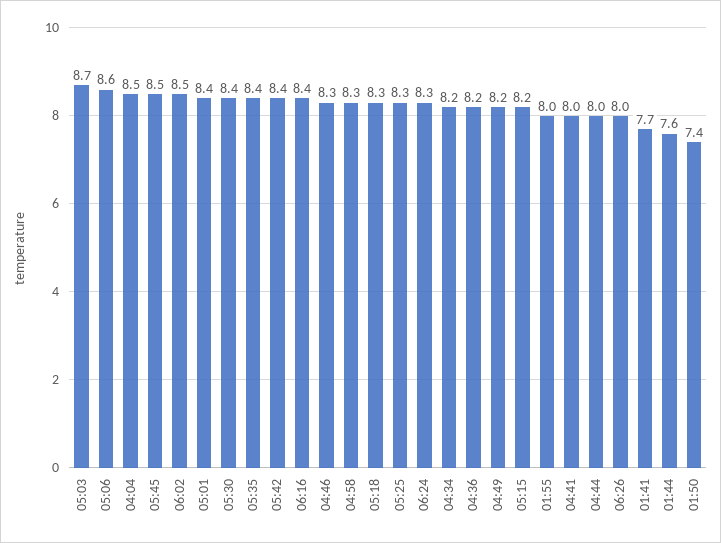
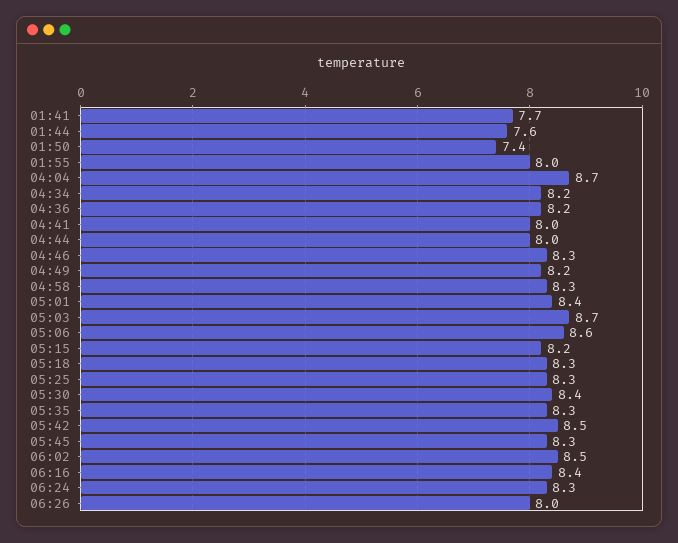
  {
    "05:03": 8.7,
    "05:06": 8.6,
-   "04:04": 8.5,
+   "04:04": 8.7,
-   "05:45": 8.5,
+   "05:45": 8.3,
    "06:02": 8.5,
    "05:01": 8.4,
    "05:30": 8.4,
-   "05:35": 8.4,
+   "05:35": 8.3,
-   "05:42": 8.4,
+   "05:42": 8.5,
    "06:16": 8.4,
    "04:46": 8.3,
    "04:58": 8.3,
    "05:18": 8.3,
    "05:25": 8.3,
    "06:24": 8.3,
    "04:34": 8.2,
    "04:36": 8.2,
    "04:49": 8.2,
    "05:15": 8.2,
    "01:55": 8,
    "04:41": 8,
    "04:44": 8,
    "06:26": 8,
    "01:41": 7.7,
    "01:44": 7.6,
    "01:50": 7.4
  }

